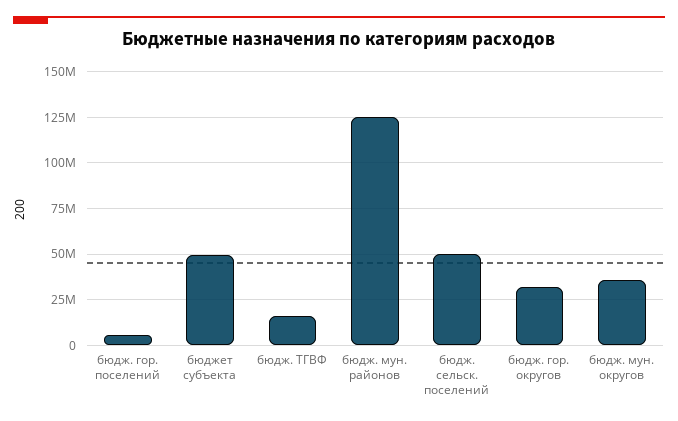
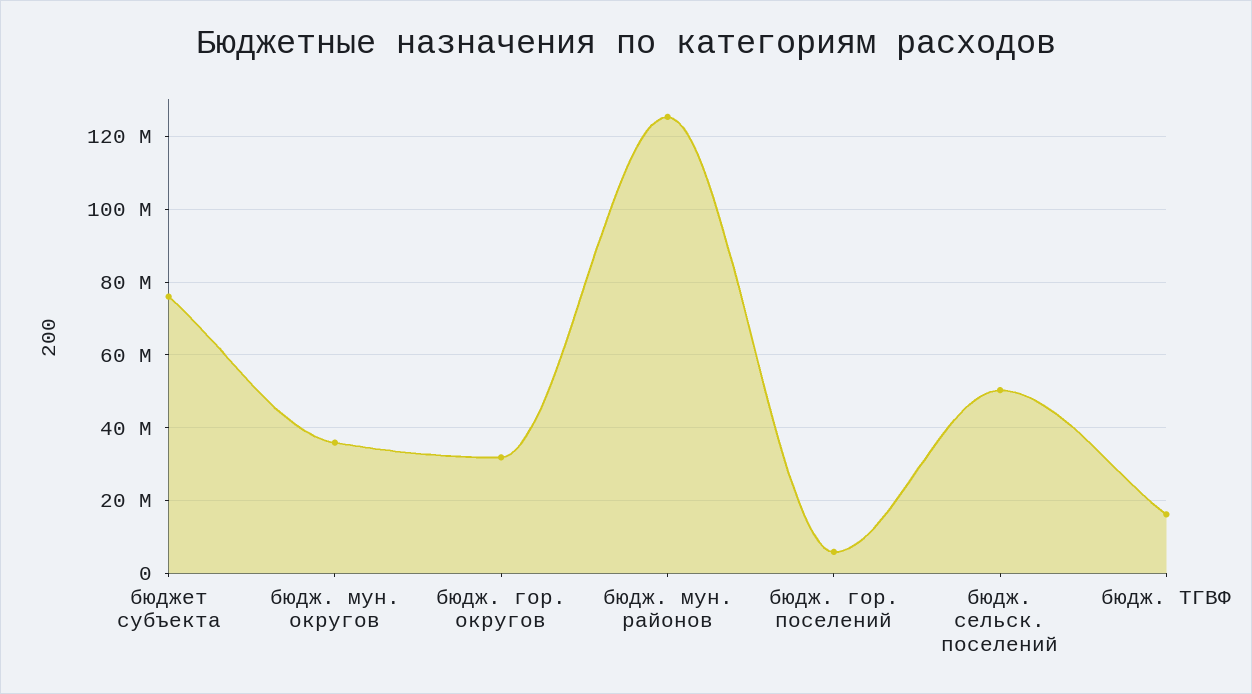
  {
    "бюдж. гор. поселений": 6000000,
-   "бюджет субъекта": 50000000,
+   "бюджет субъекта": 76000000,
    "бюдж. ТГВФ": 16000000,
    "бюдж. мун. районов": 126000000,
    "бюдж. сельск. поселений": 50000000,
    "бюдж. гор. округов": 32000000,
    "бюдж. мун. округов": 36000000
  }

